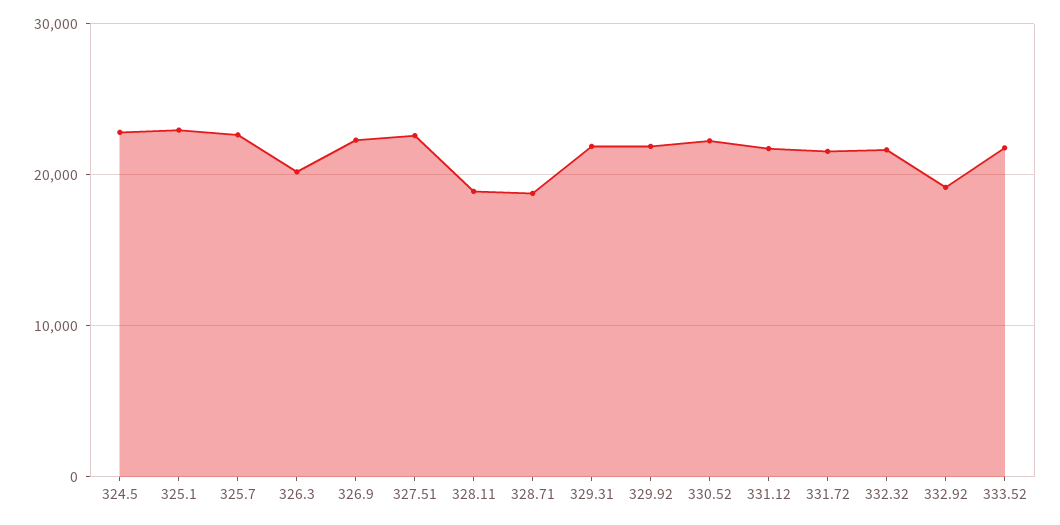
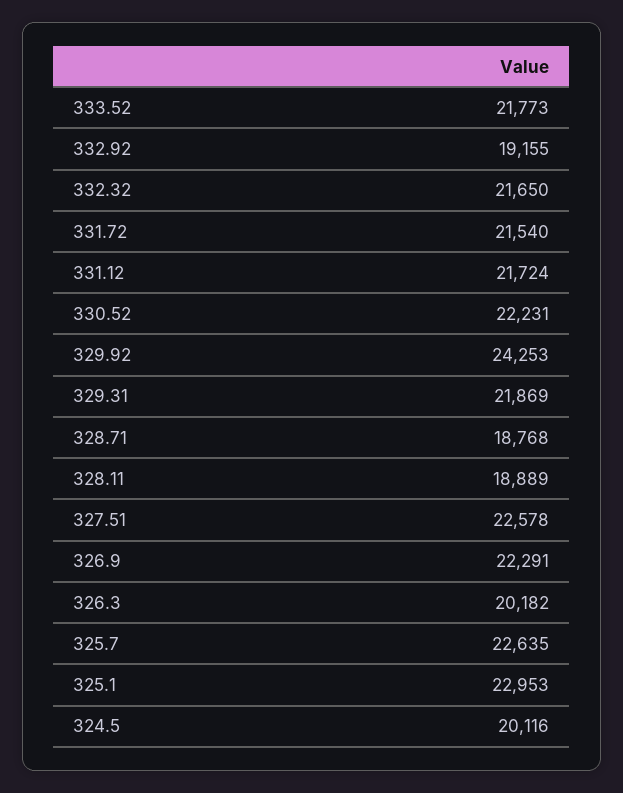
  {
-   "324.5": 23000,
+   "324.5": 20116,
    "325.1": 22953,
    "325.7": 22635,
    "326.3": 20182,
    "326.9": 22291,
    "327.51": 22578,
    "328.11": 18889,
    "328.71": 18768,
    "329.31": 21869,
-   "329.92": 22000,
+   "329.92": 24253,
    "330.52": 22231,
    "331.12": 21724,
    "331.72": 21540,
    "332.32": 21650,
    "332.92": 19155,
    "333.52": 21773
  }

